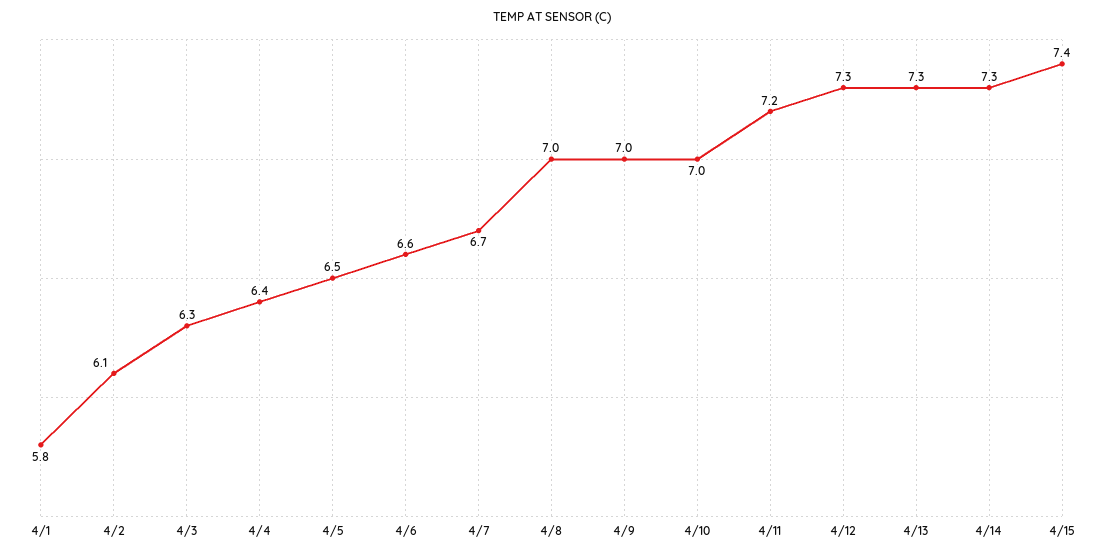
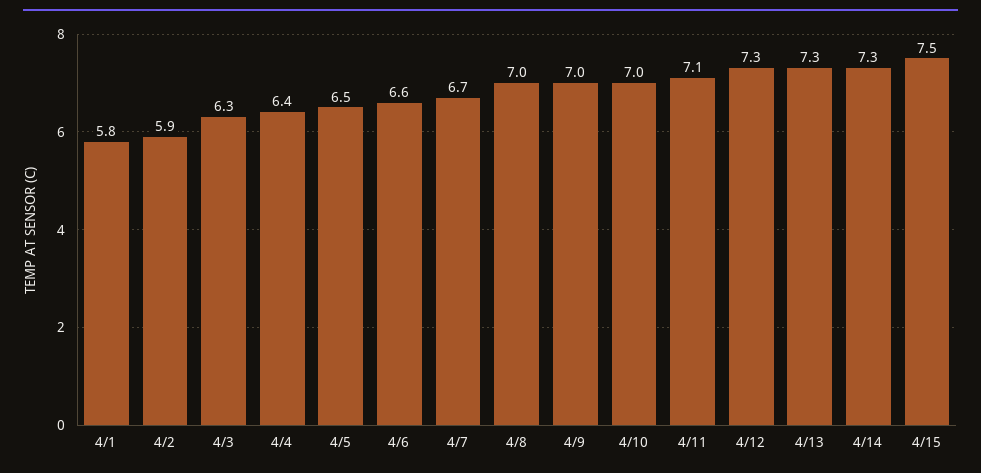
  {
    "4/1": 5.8,
-   "4/2": 6.1,
+   "4/2": 5.9,
    "4/3": 6.3,
    "4/4": 6.4,
    "4/5": 6.5,
    "4/6": 6.6,
    "4/7": 6.7,
    "4/8": 7,
    "4/9": 7,
    "4/10": 7,
-   "4/11": 7.2,
+   "4/11": 7.1,
    "4/12": 7.3,
    "4/13": 7.3,
    "4/14": 7.3,
-   "4/15": 7.4
+   "4/15": 7.5
  }

